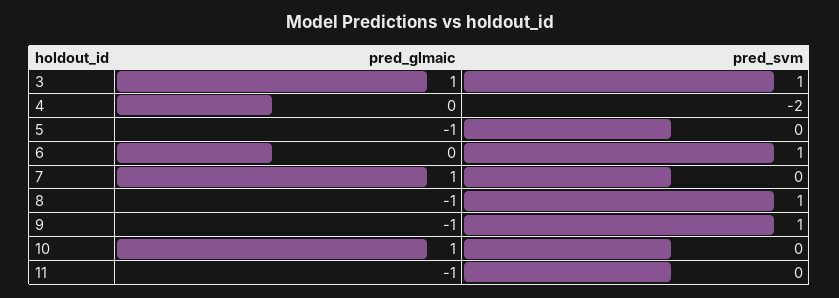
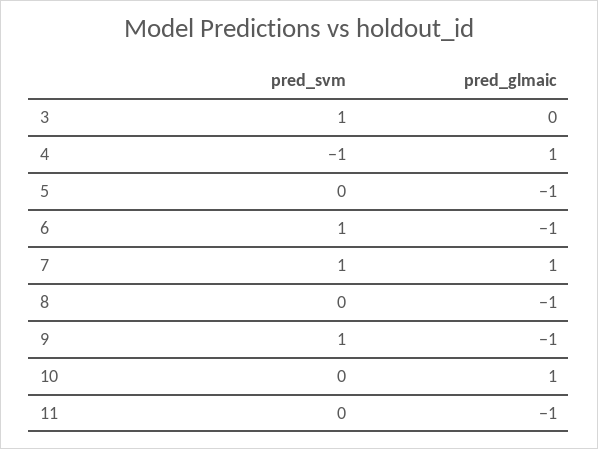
  {
    "pred_glmaic": {
-     "3": 1,
+     "3": 0,
-     "4": 0,
+     "4": 1,
      "5": -1,
-     "6": 0,
+     "6": -1,
      "7": 1,
      "8": -1,
      "9": -1,
      "10": 1,
      "11": -1
    },
    "pred_svm": {
      "3": 1,
-     "4": -2,
+     "4": -1,
      "5": 0,
      "6": 1,
-     "7": 0,
+     "7": 1,
-     "8": 1,
+     "8": 0,
      "9": 1,
      "10": 0,
      "11": 0
    }
  }

